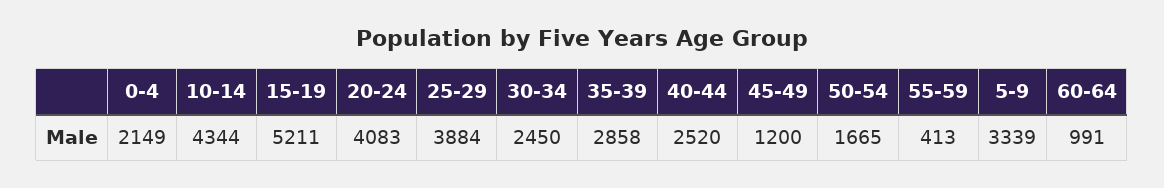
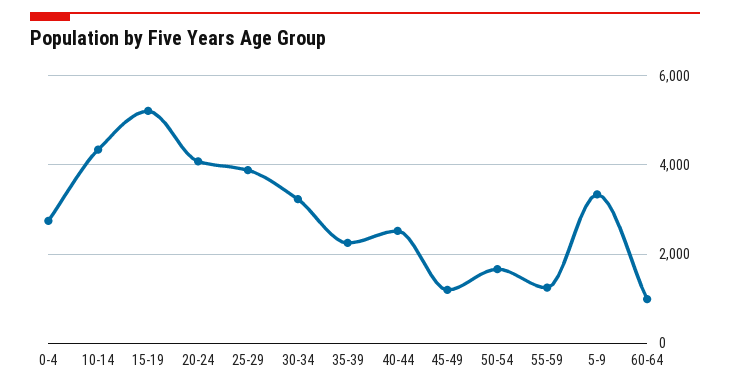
  {
-   "0-4": 2149,
+   "0-4": 2800,
    "10-14": 4344,
    "15-19": 5211,
    "20-24": 4083,
    "25-29": 3884,
-   "30-34": 2450,
+   "30-34": 3200,
-   "35-39": 2858,
+   "35-39": 2200,
    "40-44": 2520,
    "45-49": 1200,
    "50-54": 1665,
-   "55-59": 413,
+   "55-59": 1200,
    "5-9": 3339,
    "60-64": 991
  }

